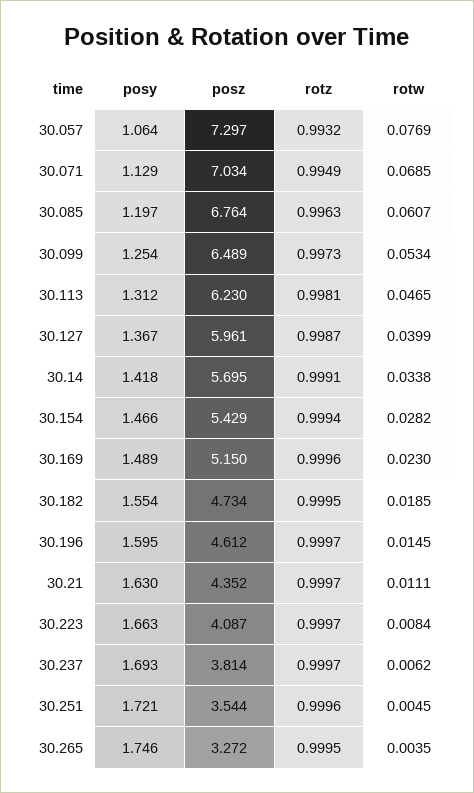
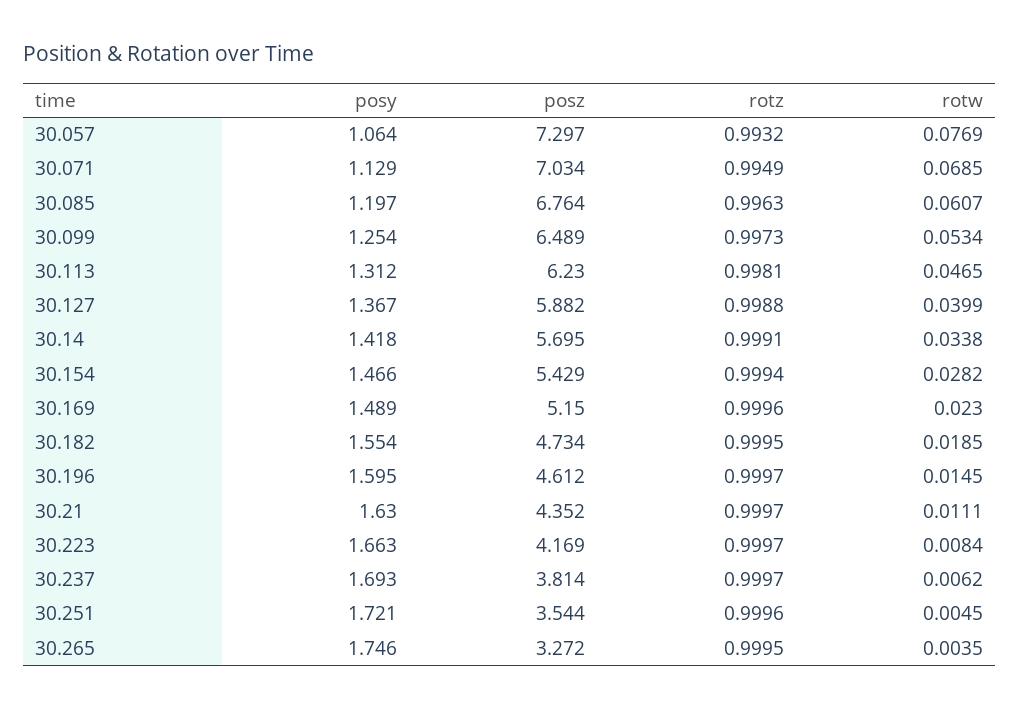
  {
    "posy": {
      "30.057": 1.064,
      "30.071": 1.129,
      "30.085": 1.197,
      "30.099": 1.254,
      "30.113": 1.312,
      "30.127": 1.367,
      "30.14": 1.418,
      "30.154": 1.466,
      "30.169": 1.489,
      "30.182": 1.554,
      "30.196": 1.595,
      "30.21": 1.63,
      "30.223": 1.663,
      "30.237": 1.693,
      "30.251": 1.721,
      "30.265": 1.746
    },
    "posz": {
      "30.057": 7.297,
      "30.071": 7.034,
      "30.085": 6.764,
      "30.099": 6.489,
      "30.113": 6.23,
-     "30.127": 5.961,
+     "30.127": 5.882,
      "30.14": 5.695,
      "30.154": 5.429,
      "30.169": 5.15,
      "30.182": 4.734,
      "30.196": 4.612,
      "30.21": 4.352,
-     "30.223": 4.087,
+     "30.223": 4.169,
      "30.237": 3.814,
      "30.251": 3.544,
      "30.265": 3.272
    },
    "rotz": {
      "30.057": 0.9932,
      "30.071": 0.9949,
      "30.085": 0.9963,
      "30.099": 0.9973,
      "30.113": 0.9981,
-     "30.127": 0.9987,
+     "30.127": 0.9988,
      "30.14": 0.9991,
      "30.154": 0.9994,
      "30.169": 0.9996,
      "30.182": 0.9995,
      "30.196": 0.9997,
      "30.21": 0.9997,
      "30.223": 0.9997,
      "30.237": 0.9997,
      "30.251": 0.9996,
      "30.265": 0.9995
    },
    "rotw": {
      "30.057": 0.0769,
      "30.071": 0.0685,
      "30.085": 0.0607,
      "30.099": 0.0534,
      "30.113": 0.0465,
      "30.127": 0.0399,
      "30.14": 0.0338,
      "30.154": 0.0282,
      "30.169": 0.023,
      "30.182": 0.0185,
      "30.196": 0.0145,
      "30.21": 0.0111,
      "30.223": 0.0084,
      "30.237": 0.0062,
      "30.251": 0.0045,
      "30.265": 0.0035
    }
  }

